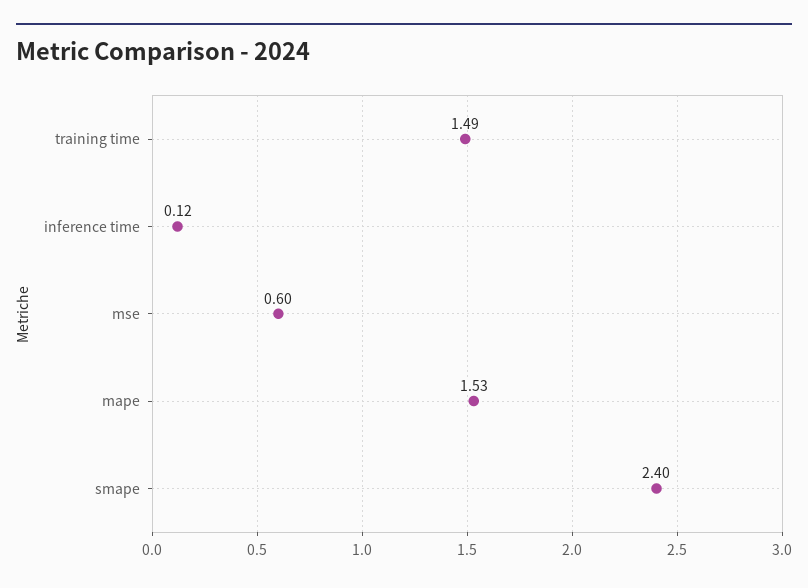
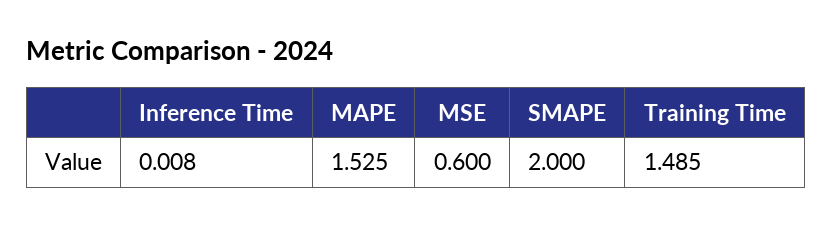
  {
    "training time": 1.485,
-   "inference time": 0.12,
+   "inference time": 0.008,
    "mse": 0.6,
    "mape": 1.525,
-   "smape": 2.4
+   "smape": 2
  }

